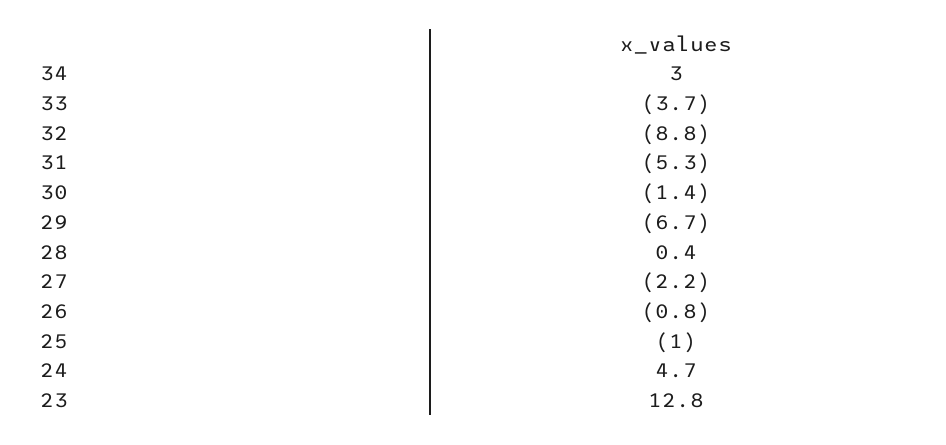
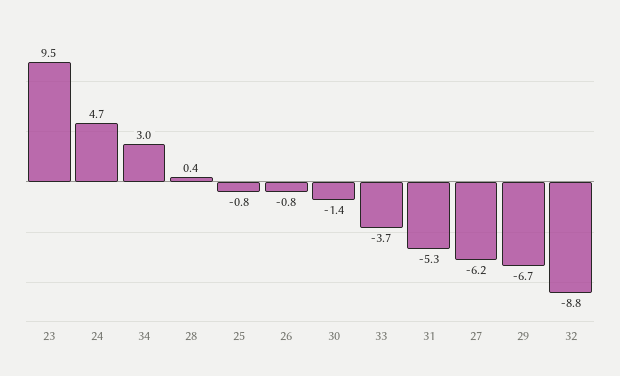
  {
    "34": 3,
    "33": -3.7,
    "32": -8.8,
    "31": -5.3,
    "30": -1.4,
    "29": -6.7,
    "28": 0.4,
-   "27": -2.2,
+   "27": -6.2,
    "26": -0.8,
-   "25": -1,
+   "25": -0.8,
    "24": 4.7,
-   "23": 12.8
+   "23": 9.5
  }

